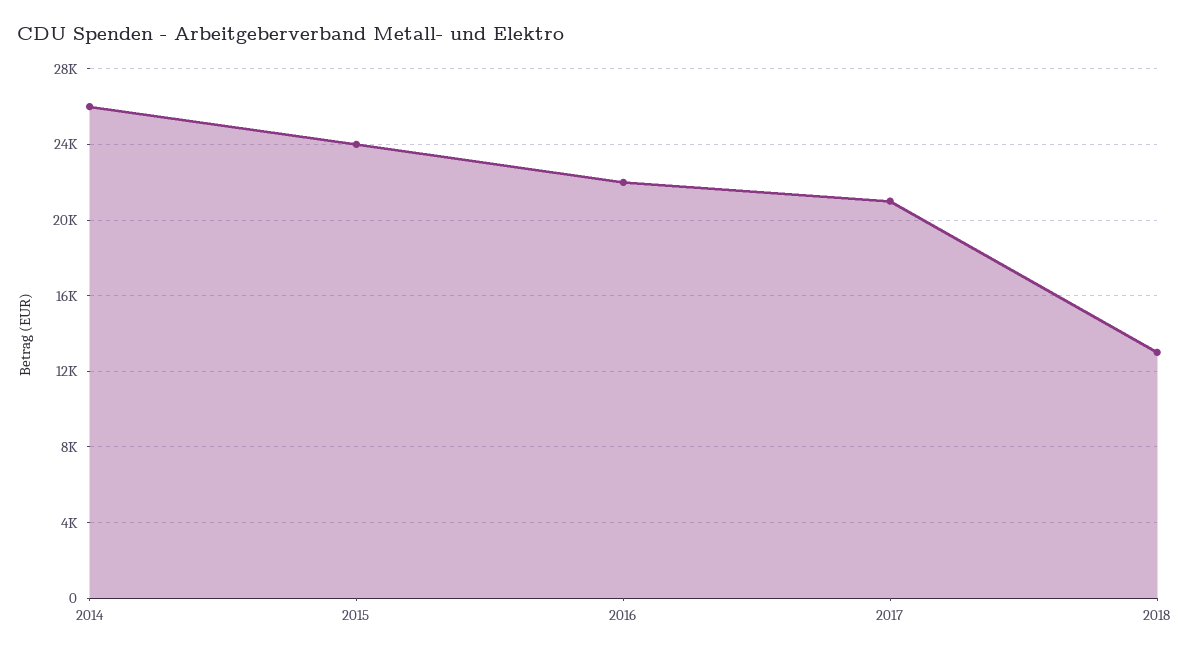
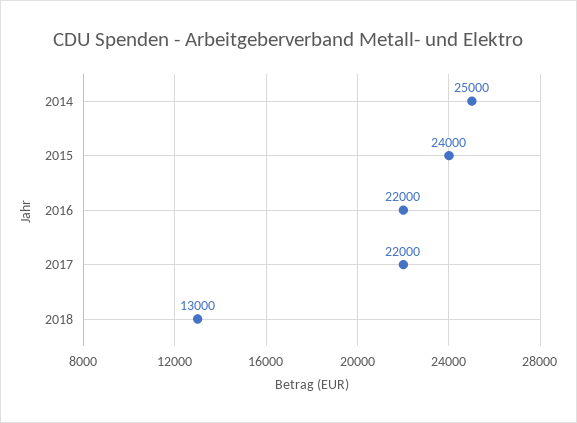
  {
-   "2014": 26000,
+   "2014": 25000,
    "2015": 24000,
    "2016": 22000,
-   "2017": 21000,
+   "2017": 22000,
    "2018": 13000
  }

